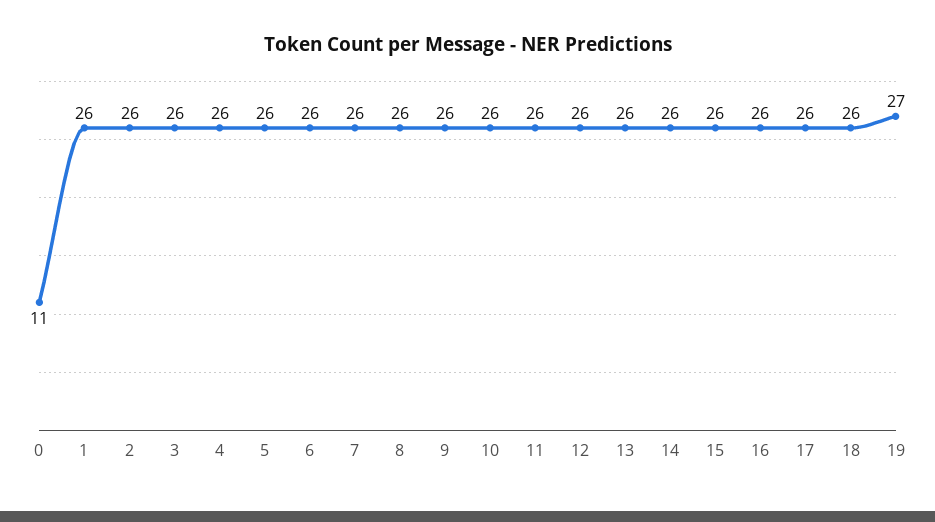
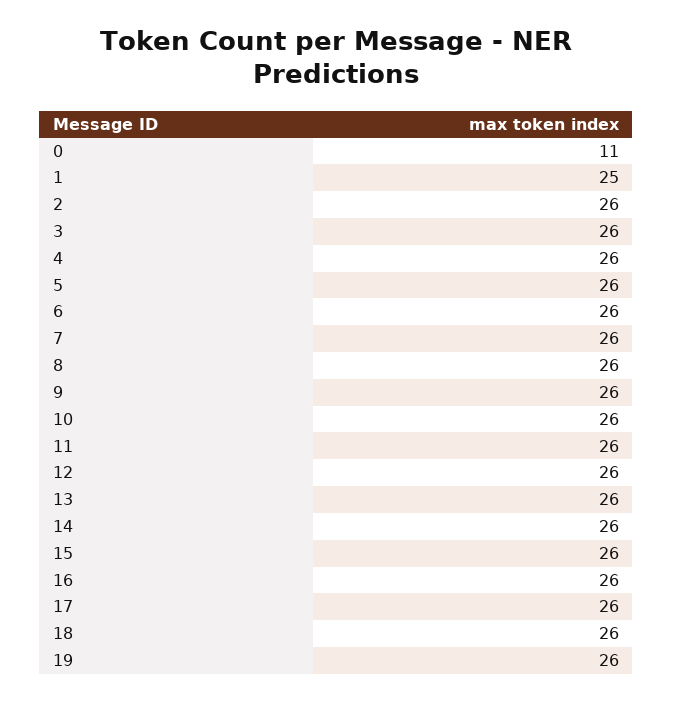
  {
    "0": 11,
-   "1": 26,
+   "1": 25,
    "2": 26,
    "3": 26,
    "4": 26,
    "5": 26,
    "6": 26,
    "7": 26,
    "8": 26,
    "9": 26,
    "10": 26,
    "11": 26,
    "12": 26,
    "13": 26,
    "14": 26,
    "15": 26,
    "16": 26,
    "17": 26,
    "18": 26,
-   "19": 27
+   "19": 26
  }

